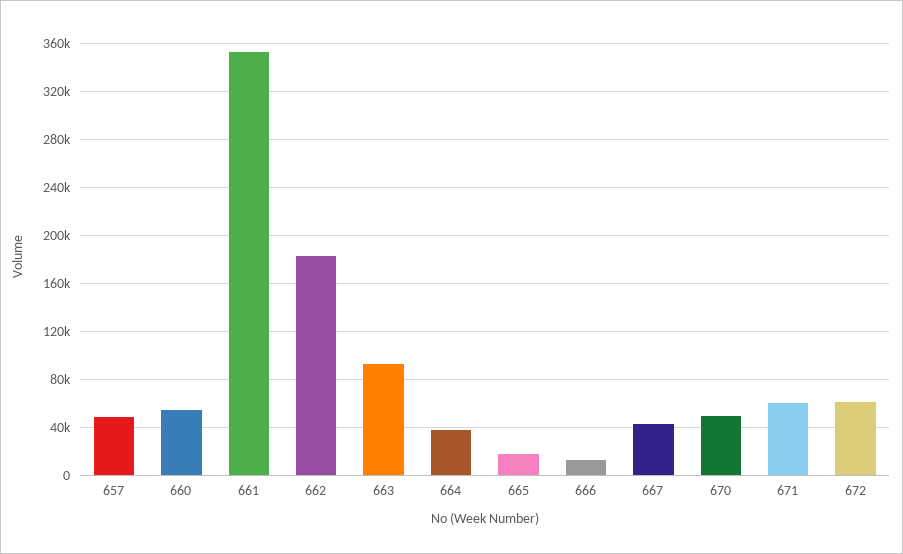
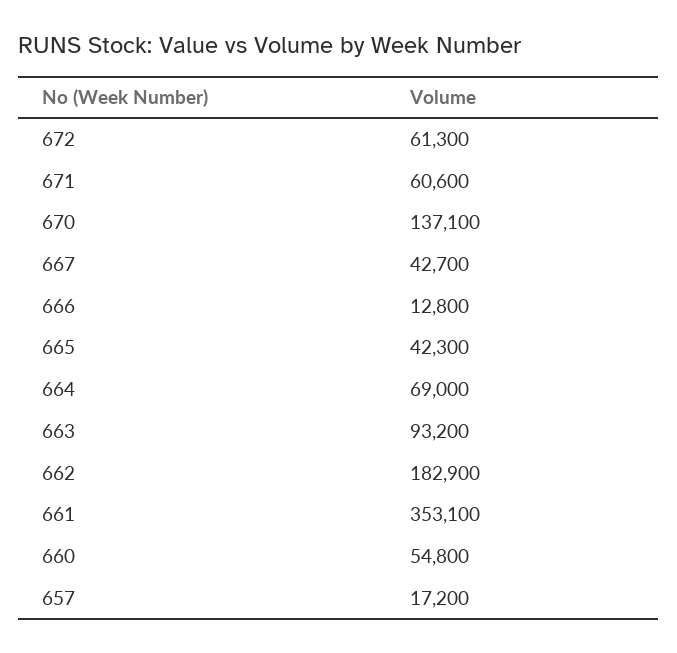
  {
-   "657": 50000,
+   "657": 17200,
    "660": 54800,
    "661": 353100,
    "662": 182900,
    "663": 93200,
-   "664": 40000,
+   "664": 69000,
-   "665": 20000,
+   "665": 42300,
    "666": 12800,
    "667": 42700,
-   "670": 50000,
+   "670": 137100,
    "671": 60600,
    "672": 61300
  }

